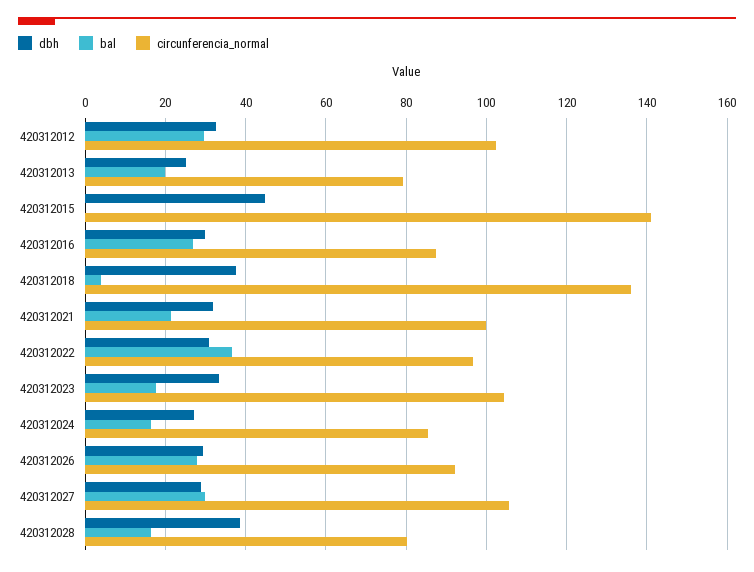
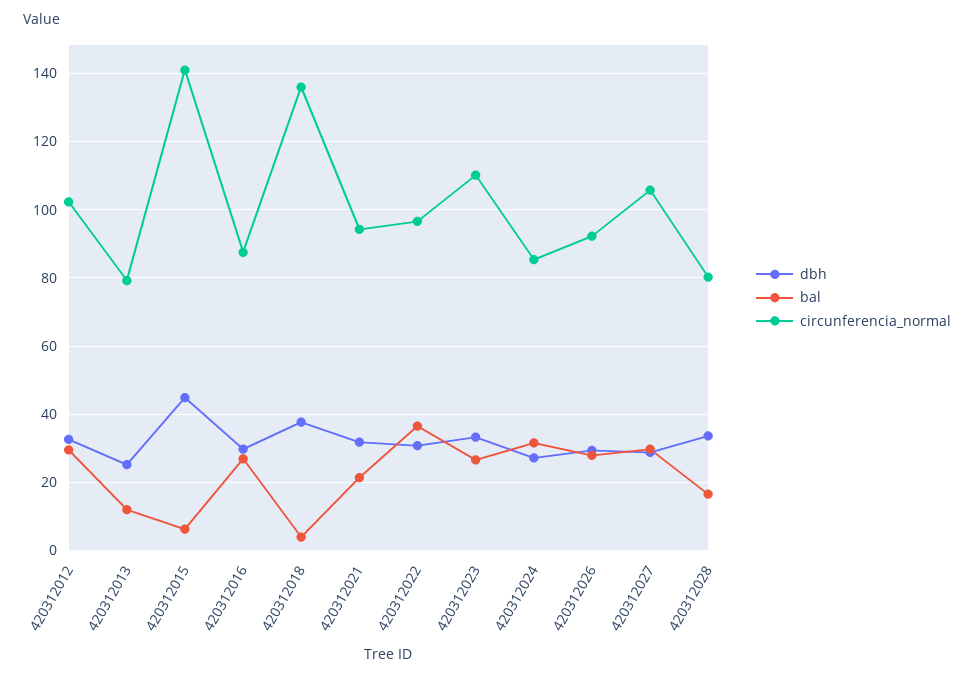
  {
    "dbh": {
      "420312012": 32,
      "420312013": 26,
      "420312015": 44,
      "420312016": 30,
      "420312018": 38,
      "420312021": 32,
      "420312022": 30,
      "420312023": 34,
      "420312024": 28,
      "420312026": 30,
      "420312027": 28,
-     "420312028": 38
+     "420312028": 34
    },
    "bal": {
      "420312012": 30,
-     "420312013": 20,
+     "420312013": 12,
-     "420312015": 0,
+     "420312015": 6,
      "420312016": 26,
      "420312018": 4,
      "420312021": 22,
      "420312022": 36,
-     "420312023": 18,
+     "420312023": 26,
-     "420312024": 16,
+     "420312024": 32,
      "420312026": 28,
      "420312027": 30,
      "420312028": 16
    },
    "circunferencia_normal": {
      "420312012": 102,
      "420312013": 80,
      "420312015": 140,
      "420312016": 88,
      "420312018": 136,
-     "420312021": 100,
+     "420312021": 94,
      "420312022": 96,
-     "420312023": 104,
+     "420312023": 110,
      "420312024": 86,
      "420312026": 92,
      "420312027": 106,
      "420312028": 80
    }
  }

